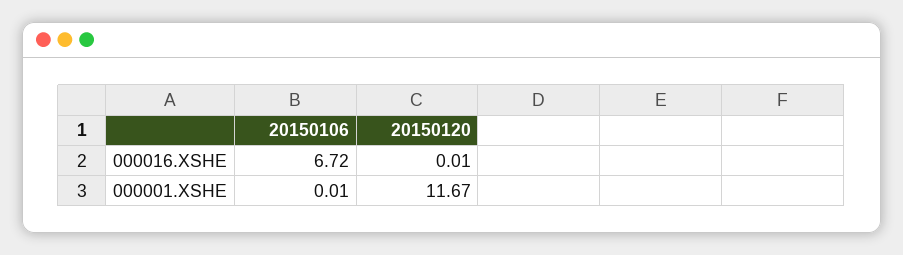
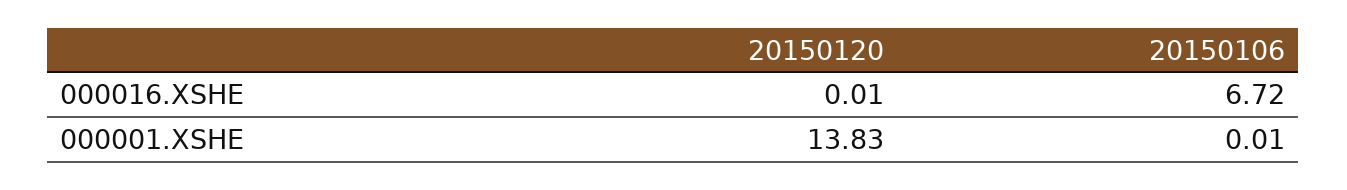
  {
    "20150106": {
      "000016.XSHE": 6.72,
      "000001.XSHE": 0.01
    },
    "20150120": {
      "000016.XSHE": 0.01,
-     "000001.XSHE": 11.67
+     "000001.XSHE": 13.83
    }
  }

